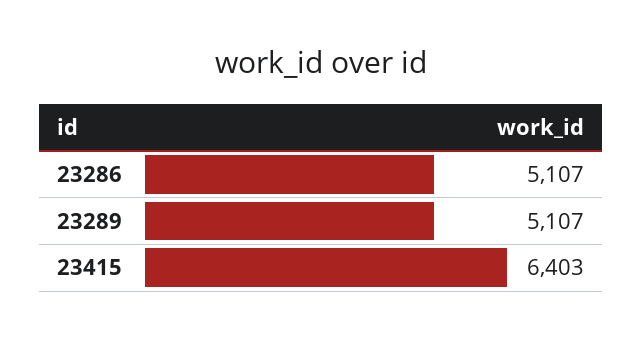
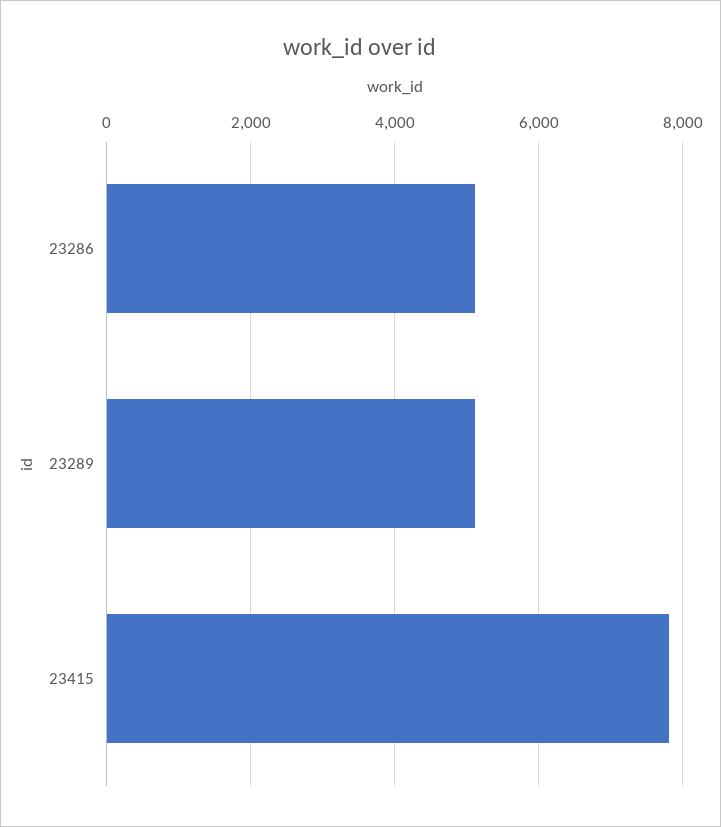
  {
    "23286": 5107,
    "23289": 5107,
-   "23415": 6403
+   "23415": 7800
  }

